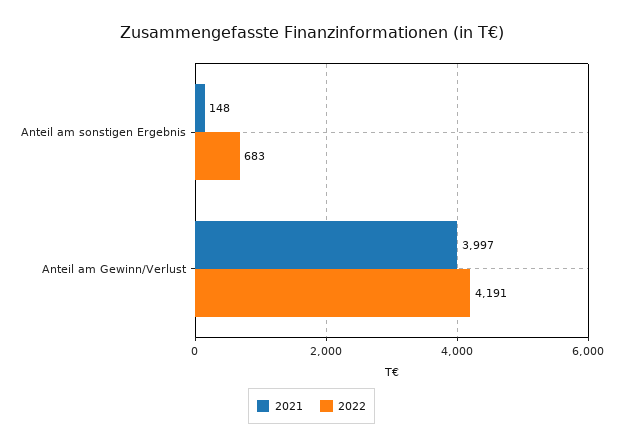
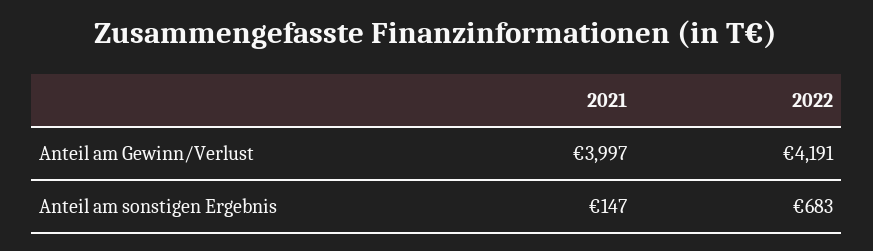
  {
    "2021": {
-     "Anteil am sonstigen Ergebnis": 148,
+     "Anteil am sonstigen Ergebnis": 147,
      "Anteil am Gewinn/Verlust": 3997
    },
    "2022": {
      "Anteil am sonstigen Ergebnis": 683,
      "Anteil am Gewinn/Verlust": 4191
    }
  }

